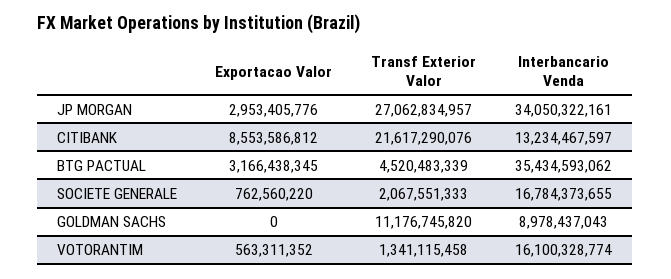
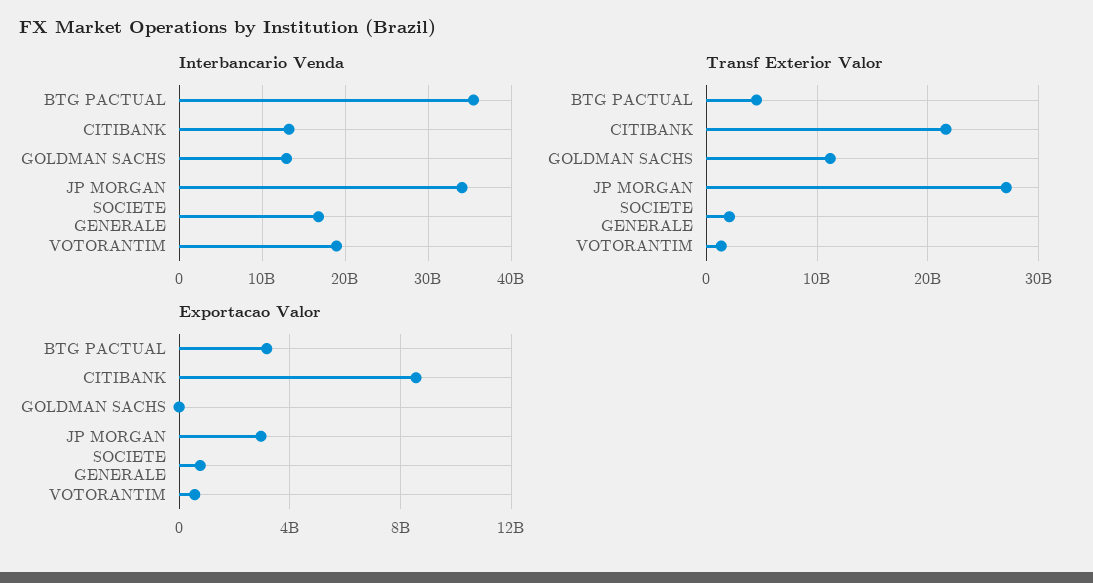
  {
    "Exportacao Valor": {
      "JP MORGAN": 2953405776,
      "CITIBANK": 8553586812,
      "BTG PACTUAL": 3166438345,
      "SOCIETE GENERALE": 762560220,
      "GOLDMAN SACHS": 0,
      "VOTORANTIM": 563311352
    },
    "Transf Exterior Valor": {
      "JP MORGAN": 27062834957,
      "CITIBANK": 21617290076,
      "BTG PACTUAL": 4520483339,
      "SOCIETE GENERALE": 2067551333,
      "GOLDMAN SACHS": 11176745820,
      "VOTORANTIM": 1341115458
    },
    "Interbancario Venda": {
      "JP MORGAN": 34050322161,
      "CITIBANK": 13234467597,
      "BTG PACTUAL": 35434593062,
      "SOCIETE GENERALE": 16784373655,
-     "GOLDMAN SACHS": 8978437043,
+     "GOLDMAN SACHS": 13000000000,
-     "VOTORANTIM": 16100328774
+     "VOTORANTIM": 19000000000
    }
  }

